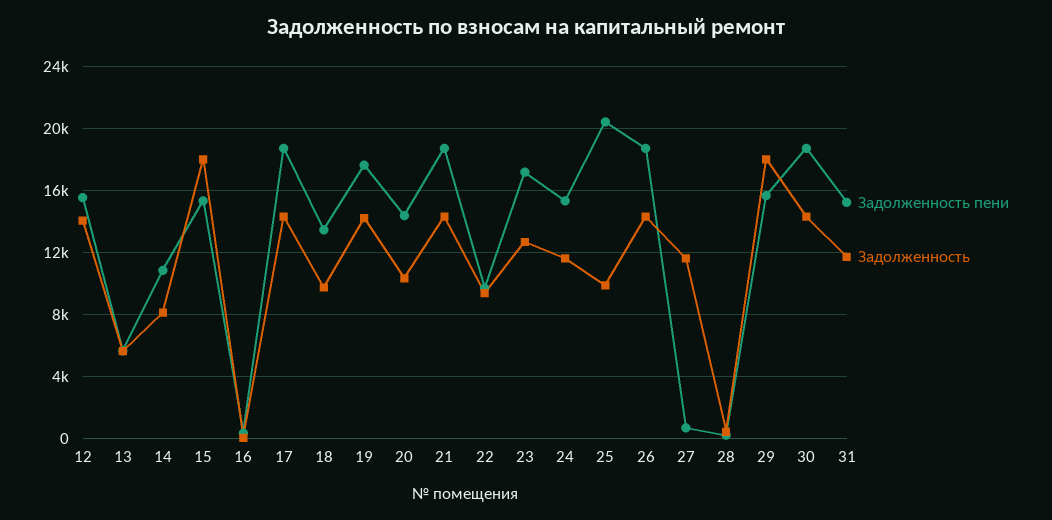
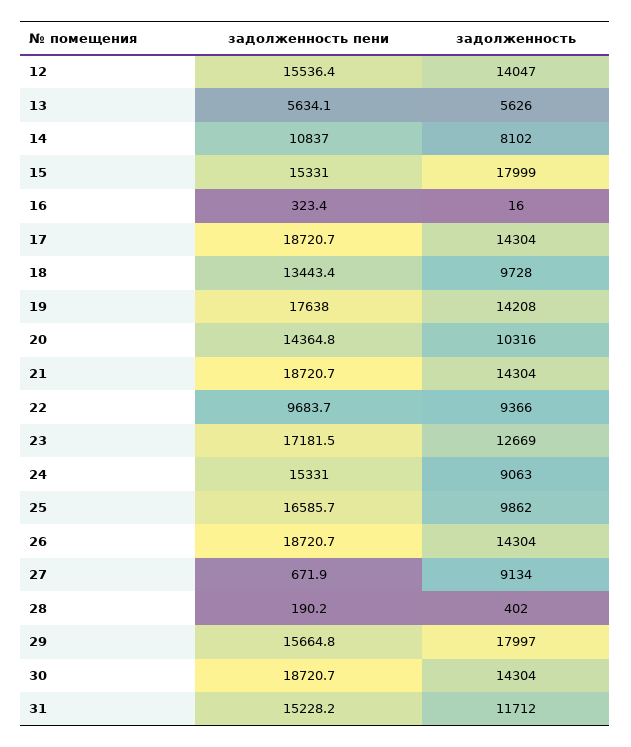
  {
    "Задолженность пени": {
      "12": 15536.4,
      "13": 5634.1,
      "14": 10837,
      "15": 15331,
      "16": 323.4,
      "17": 18720.7,
      "18": 13443.4,
      "19": 17638,
      "20": 14364.8,
      "21": 18720.7,
      "22": 9683.7,
      "23": 17181.5,
      "24": 15331,
-     "25": 20500,
+     "25": 16585.7,
      "26": 18720.7,
      "27": 671.9,
      "28": 190.2,
      "29": 15664.8,
      "30": 18720.7,
      "31": 15228.2
    },
    "Задолженность": {
      "12": 14047,
      "13": 5626,
      "14": 8102,
      "15": 17999,
      "16": 16,
      "17": 14304,
      "18": 9728,
      "19": 14208,
      "20": 10316,
      "21": 14304,
      "22": 9366,
      "23": 12669,
-     "24": 11500,
+     "24": 9063,
      "25": 9862,
      "26": 14304,
-     "27": 11500,
+     "27": 9134,
      "28": 402,
      "29": 17997,
      "30": 14304,
      "31": 11712
    }
  }

